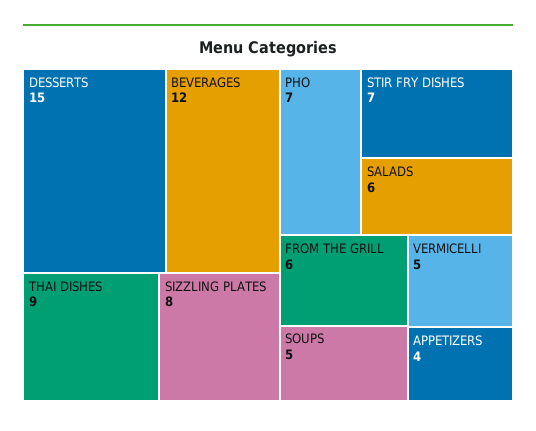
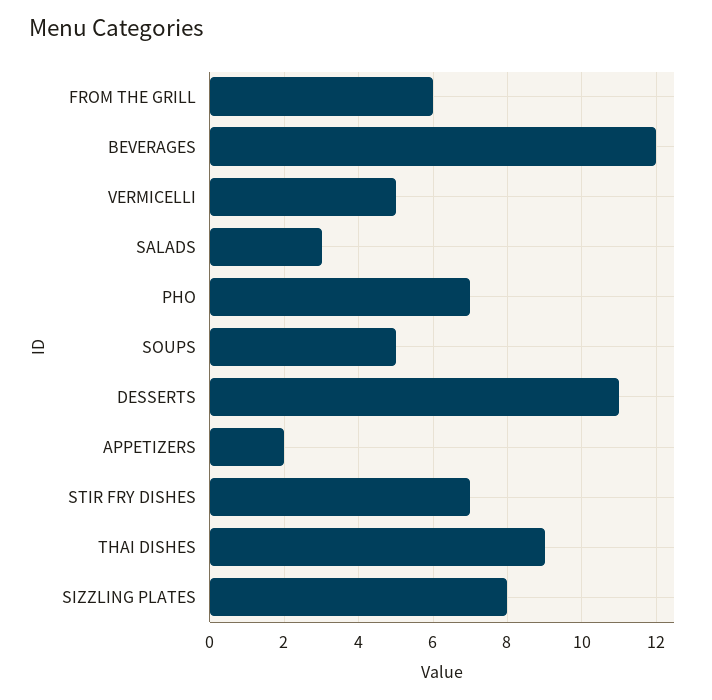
  {
-   "DESSERTS": 15,
+   "DESSERTS": 11,
    "BEVERAGES": 12,
    "THAI DISHES": 9,
    "SIZZLING PLATES": 8,
    "PHO": 7,
    "STIR FRY DISHES": 7,
-   "SALADS": 6,
+   "SALADS": 3,
    "FROM THE GRILL": 6,
    "SOUPS": 5,
    "VERMICELLI": 5,
-   "APPETIZERS": 4
+   "APPETIZERS": 2
  }

